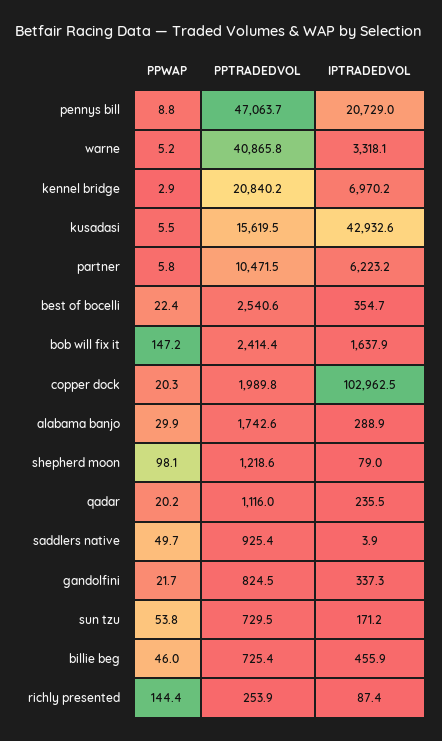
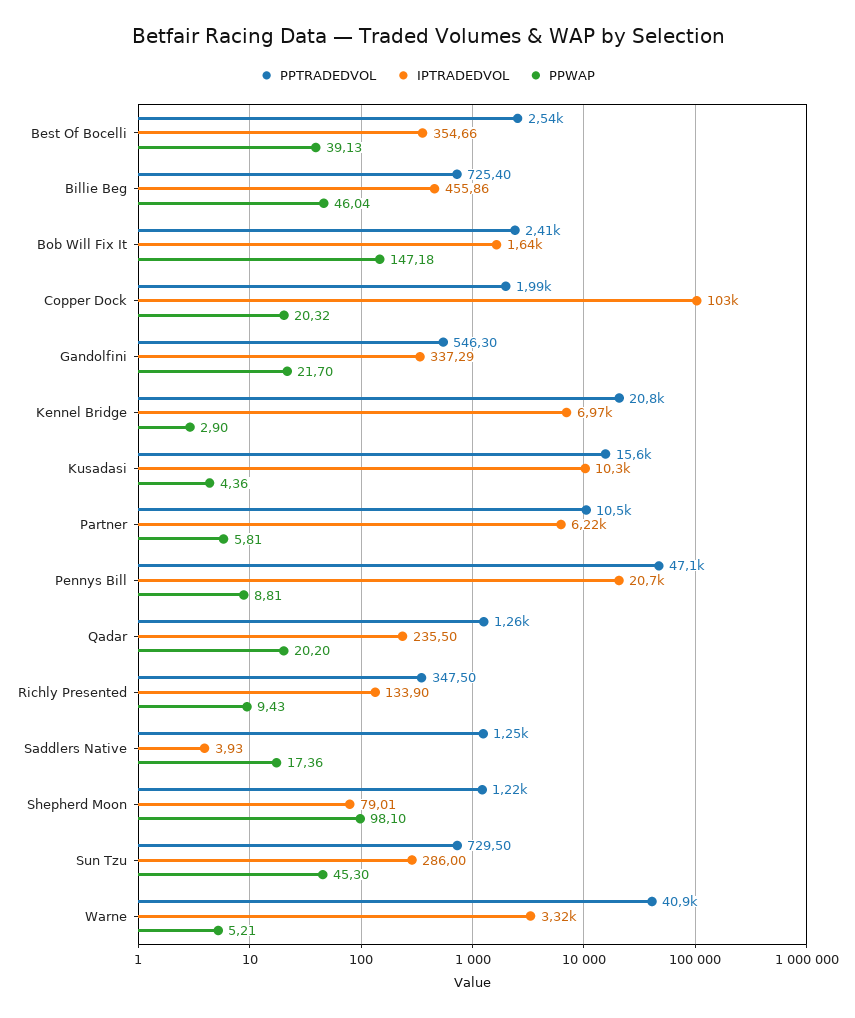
  {
    "PPWAP": {
      "pennys bill": 8.81,
      "warne": 5.21,
      "kennel bridge": 2.9,
-     "kusadasi": 5.5,
+     "kusadasi": 4.36,
      "partner": 5.81,
-     "best of bocelli": 22.4,
+     "best of bocelli": 39.13,
      "bob will fix it": 147.18,
      "copper dock": 20.32,
-     "alabama banjo": 29.9,
      "shepherd moon": 98.1,
      "qadar": 20.2,
-     "saddlers native": 49.7,
+     "saddlers native": 17.36,
      "gandolfini": 21.7,
-     "sun tzu": 53.8,
+     "sun tzu": 45.3,
      "billie beg": 46.04,
-     "richly presented": 144.4
+     "richly presented": 9.43
    },
    "PPTRADEDVOL": {
      "pennys bill": 47063.7,
      "warne": 40865.8,
      "kennel bridge": 20840.2,
      "kusadasi": 15619.5,
      "partner": 10471.5,
      "best of bocelli": 2540.6,
      "bob will fix it": 2414.4,
      "copper dock": 1989.8,
-     "alabama banjo": 1742.6,
      "shepherd moon": 1218.6,
-     "qadar": 1116,
+     "qadar": 1260,
-     "saddlers native": 925.4,
+     "saddlers native": 1250,
-     "gandolfini": 824.5,
+     "gandolfini": 546.3,
      "sun tzu": 729.5,
      "billie beg": 725.4,
-     "richly presented": 253.9
+     "richly presented": 347.5
    },
    "IPTRADEDVOL": {
      "pennys bill": 20729,
      "warne": 3318.1,
      "kennel bridge": 6970.2,
-     "kusadasi": 42932.6,
+     "kusadasi": 10300,
      "partner": 6223.2,
      "best of bocelli": 354.66,
      "bob will fix it": 1637.9,
      "copper dock": 102962.5,
-     "alabama banjo": 288.9,
      "shepherd moon": 79.01,
      "qadar": 235.5,
      "saddlers native": 3.93,
      "gandolfini": 337.29,
-     "sun tzu": 171.2,
+     "sun tzu": 286,
      "billie beg": 455.86,
-     "richly presented": 87.4
+     "richly presented": 133.9
    }
  }

